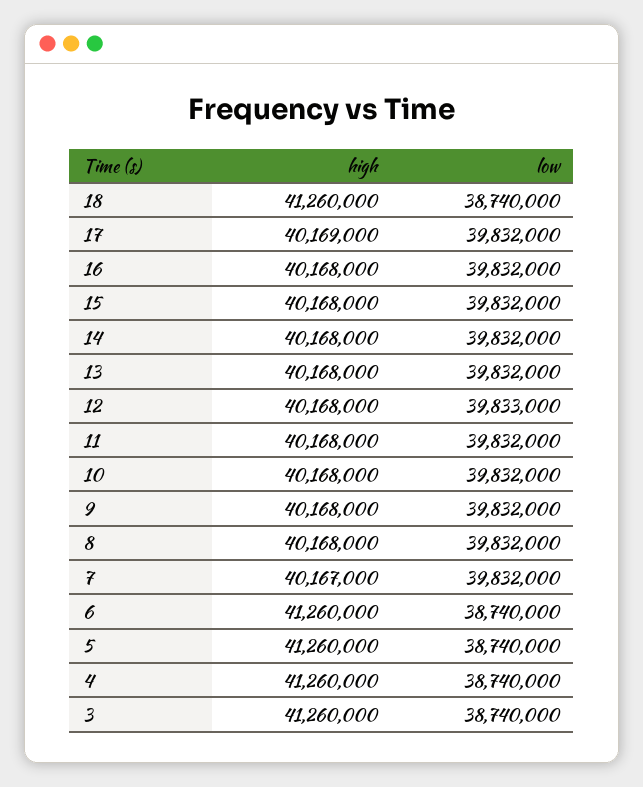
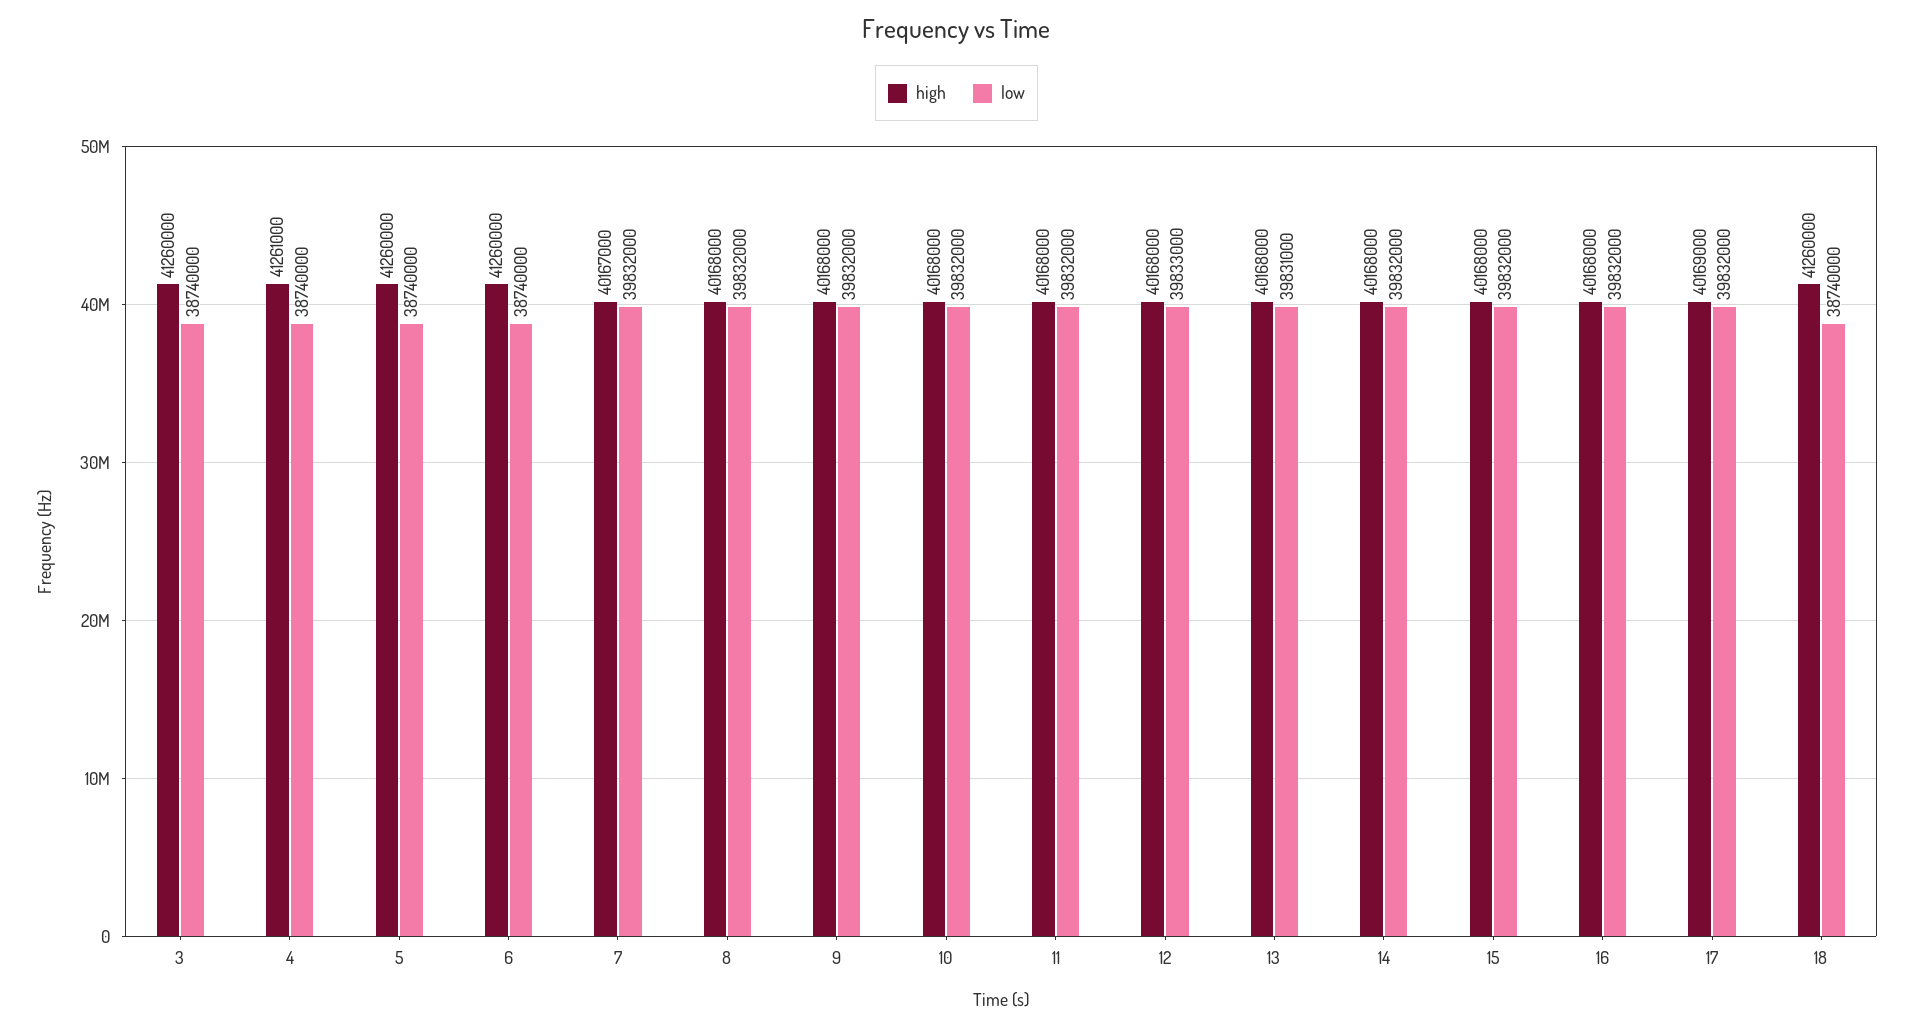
  {
    "high": {
      "18": 41260000,
      "17": 40169000,
      "16": 40168000,
      "15": 40168000,
      "14": 40168000,
      "13": 40168000,
      "12": 40168000,
      "11": 40168000,
      "10": 40168000,
      "9": 40168000,
      "8": 40168000,
      "7": 40167000,
      "6": 41260000,
      "5": 41260000,
-     "4": 41260000,
+     "4": 41261000,
      "3": 41260000
    },
    "low": {
      "18": 38740000,
      "17": 39832000,
      "16": 39832000,
      "15": 39832000,
      "14": 39832000,
-     "13": 39832000,
+     "13": 39831000,
      "12": 39833000,
      "11": 39832000,
      "10": 39832000,
      "9": 39832000,
      "8": 39832000,
      "7": 39832000,
      "6": 38740000,
      "5": 38740000,
      "4": 38740000,
      "3": 38740000
    }
  }

